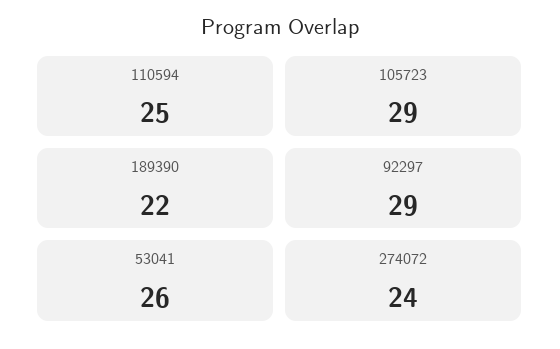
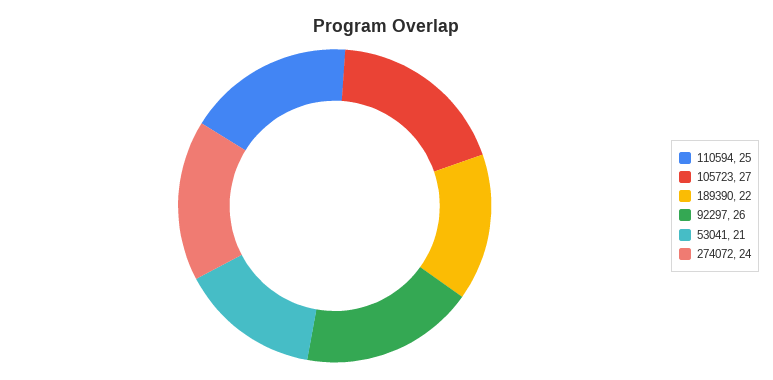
  {
    "110594": 25,
-   "105723": 29,
+   "105723": 27,
    "189390": 22,
-   "92297": 29,
+   "92297": 26,
-   "53041": 26,
+   "53041": 21,
    "274072": 24
  }

